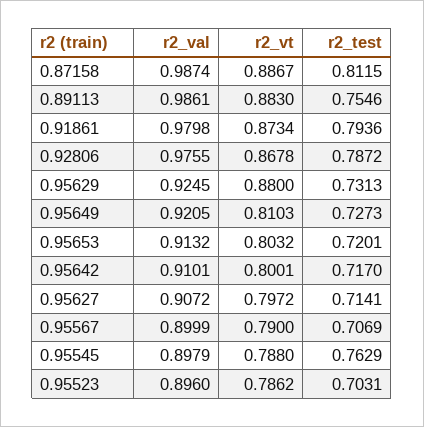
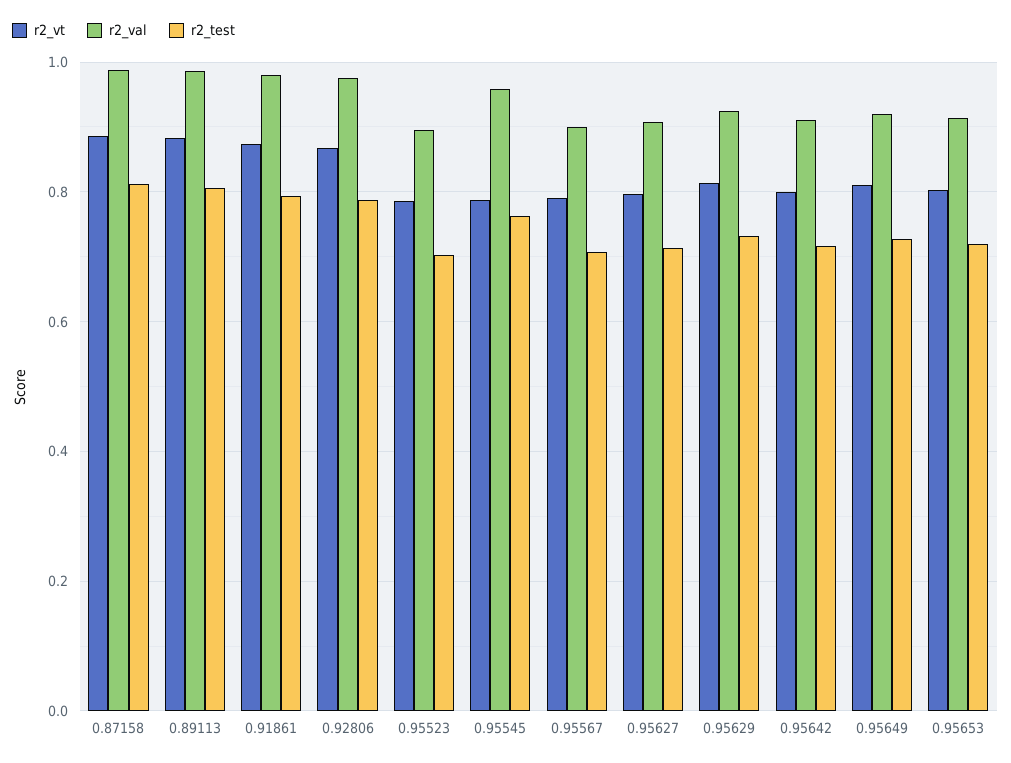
  {
    "r2_val": {
      "0.87158": 0.9874,
      "0.89113": 0.9861,
      "0.91861": 0.9798,
      "0.92806": 0.9755,
      "0.95629": 0.9245,
      "0.95649": 0.9205,
      "0.95653": 0.9132,
      "0.95642": 0.9101,
      "0.95627": 0.9072,
      "0.95567": 0.8999,
-     "0.95545": 0.8979,
+     "0.95545": 0.96,
      "0.95523": 0.896
    },
    "r2_vt": {
      "0.87158": 0.8867,
      "0.89113": 0.883,
      "0.91861": 0.8734,
      "0.92806": 0.8678,
-     "0.95629": 0.88,
+     "0.95629": 0.82,
      "0.95649": 0.8103,
      "0.95653": 0.8032,
      "0.95642": 0.8001,
      "0.95627": 0.7972,
      "0.95567": 0.79,
      "0.95545": 0.788,
      "0.95523": 0.7862
    },
    "r2_test": {
      "0.87158": 0.8115,
-     "0.89113": 0.7546,
+     "0.89113": 0.8,
      "0.91861": 0.7936,
      "0.92806": 0.7872,
      "0.95629": 0.7313,
      "0.95649": 0.7273,
      "0.95653": 0.7201,
      "0.95642": 0.717,
      "0.95627": 0.7141,
      "0.95567": 0.7069,
      "0.95545": 0.7629,
      "0.95523": 0.7031
    }
  }

